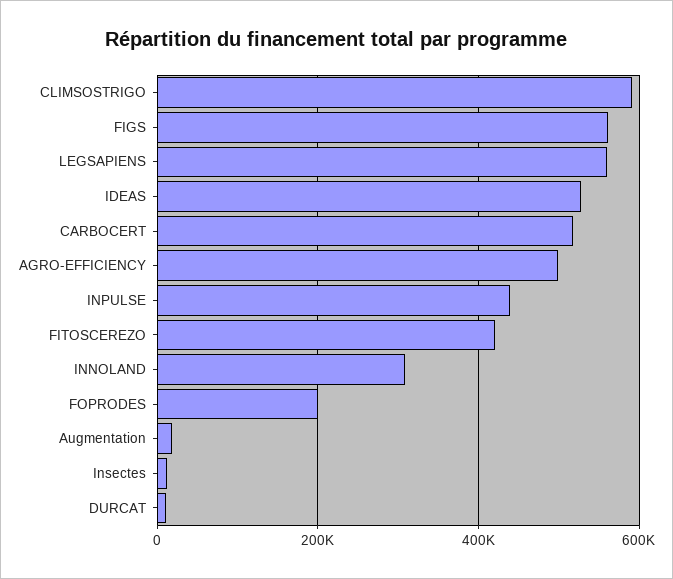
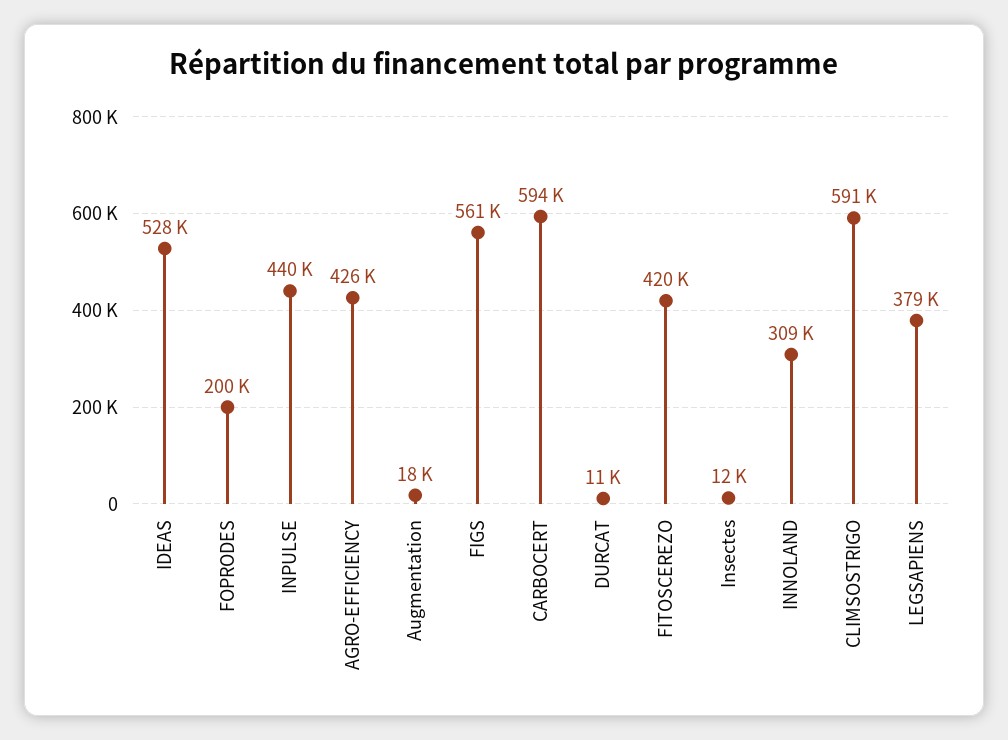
  {
    "CLIMSOSTRIGO": 591000,
    "FIGS": 561000,
-   "LEGSAPIENS": 560000,
+   "LEGSAPIENS": 379000,
    "IDEAS": 528000,
-   "CARBOCERT": 520000,
+   "CARBOCERT": 594000,
-   "AGRO-EFFICIENCY": 500000,
+   "AGRO-EFFICIENCY": 426000,
    "INPULSE": 440000,
    "FITOSCEREZO": 420000,
    "INNOLAND": 309000,
    "FOPRODES": 200000,
    "Augmentation": 18000,
    "Insectes": 12000,
    "DURCAT": 11000
  }

